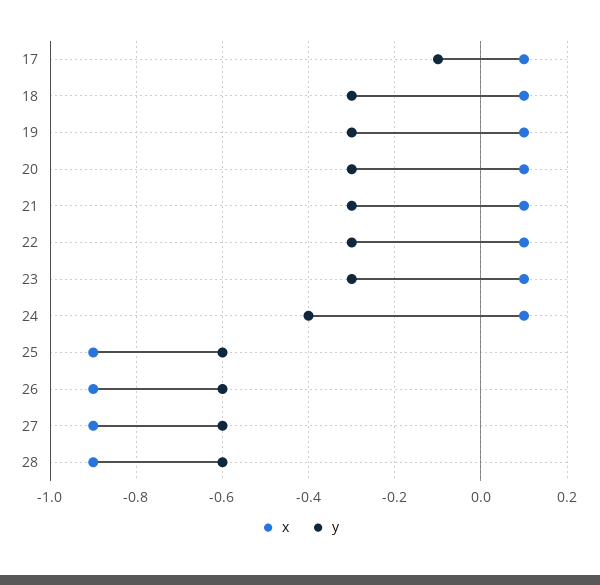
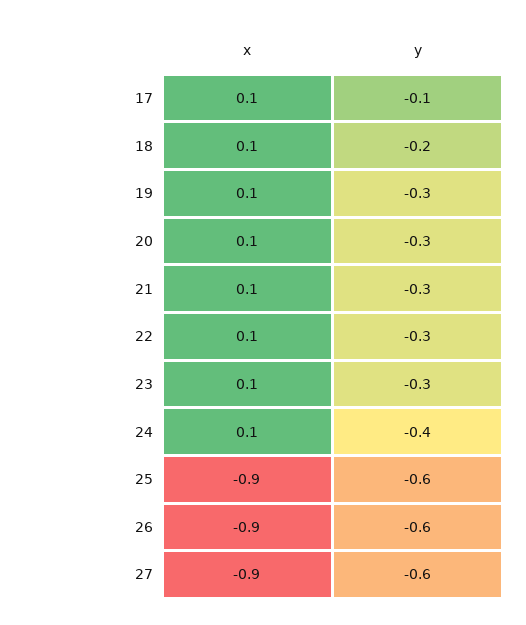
  {
    "x": {
      "17": 0.1,
      "18": 0.1,
      "19": 0.1,
      "20": 0.1,
      "21": 0.1,
      "22": 0.1,
      "23": 0.1,
      "24": 0.1,
      "25": -0.9,
      "26": -0.9,
-     "27": -0.9,
+     "27": -0.9
-     "28": -0.9
    },
    "y": {
      "17": -0.1,
-     "18": -0.3,
+     "18": -0.2,
      "19": -0.3,
      "20": -0.3,
      "21": -0.3,
      "22": -0.3,
      "23": -0.3,
      "24": -0.4,
      "25": -0.6,
      "26": -0.6,
-     "27": -0.6,
+     "27": -0.6
-     "28": -0.6
    }
  }

